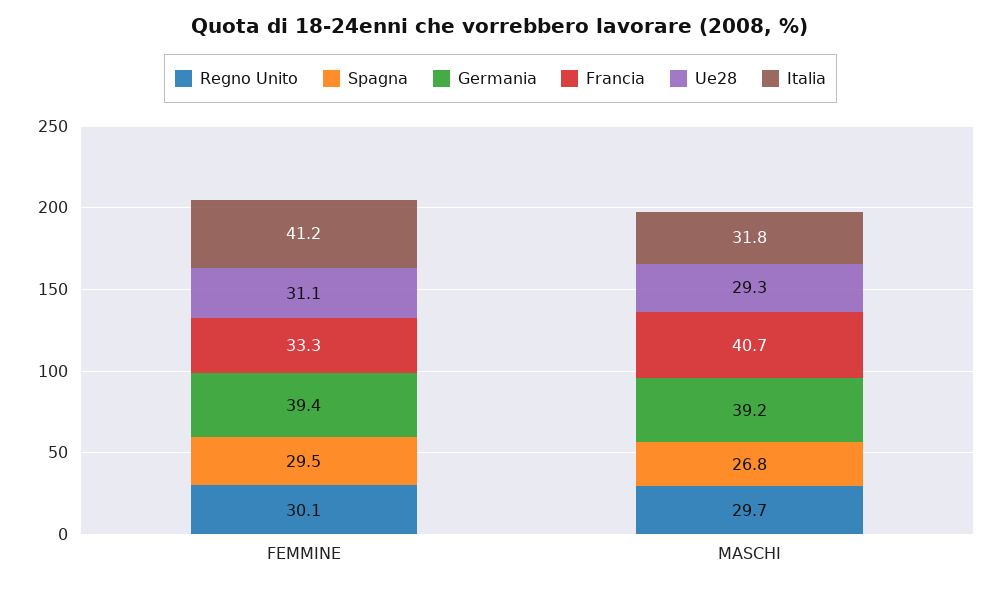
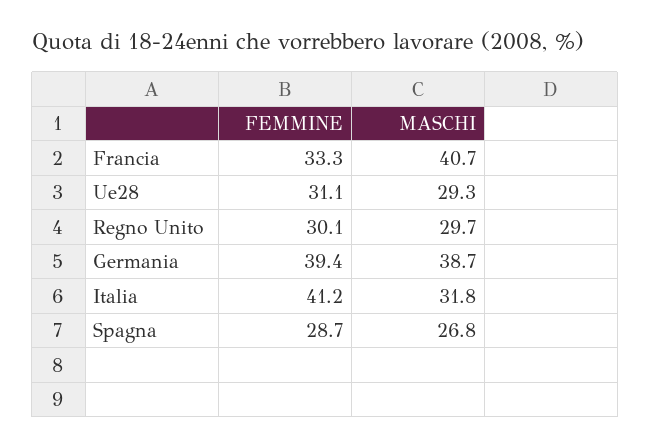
  {
    "Regno Unito": {
      "FEMMINE": 30.1,
      "MASCHI": 29.7
    },
    "Spagna": {
-     "FEMMINE": 29.5,
+     "FEMMINE": 28.7,
      "MASCHI": 26.8
    },
    "Germania": {
      "FEMMINE": 39.4,
-     "MASCHI": 39.2
+     "MASCHI": 38.7
    },
    "Francia": {
      "FEMMINE": 33.3,
      "MASCHI": 40.7
    },
    "Ue28": {
      "FEMMINE": 31.1,
      "MASCHI": 29.3
    },
    "Italia": {
      "FEMMINE": 41.2,
      "MASCHI": 31.8
    }
  }

